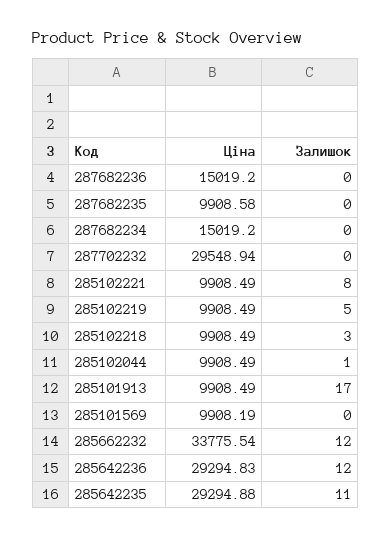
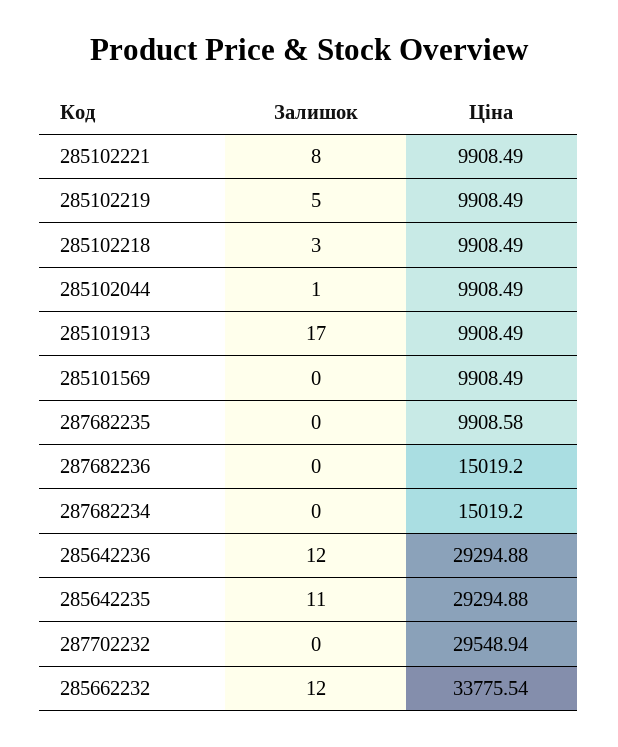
  {
    "Ціна": {
      "287682236": 15019.2,
      "287682235": 9908.58,
      "287682234": 15019.2,
      "287702232": 29548.94,
      "285102221": 9908.49,
      "285102219": 9908.49,
      "285102218": 9908.49,
      "285102044": 9908.49,
      "285101913": 9908.49,
-     "285101569": 9908.19,
+     "285101569": 9908.49,
      "285662232": 33775.54,
-     "285642236": 29294.83,
+     "285642236": 29294.88,
      "285642235": 29294.88
    },
    "Залишок": {
      "287682236": 0,
      "287682235": 0,
      "287682234": 0,
      "287702232": 0,
      "285102221": 8,
      "285102219": 5,
      "285102218": 3,
      "285102044": 1,
      "285101913": 17,
      "285101569": 0,
      "285662232": 12,
      "285642236": 12,
      "285642235": 11
    }
  }

